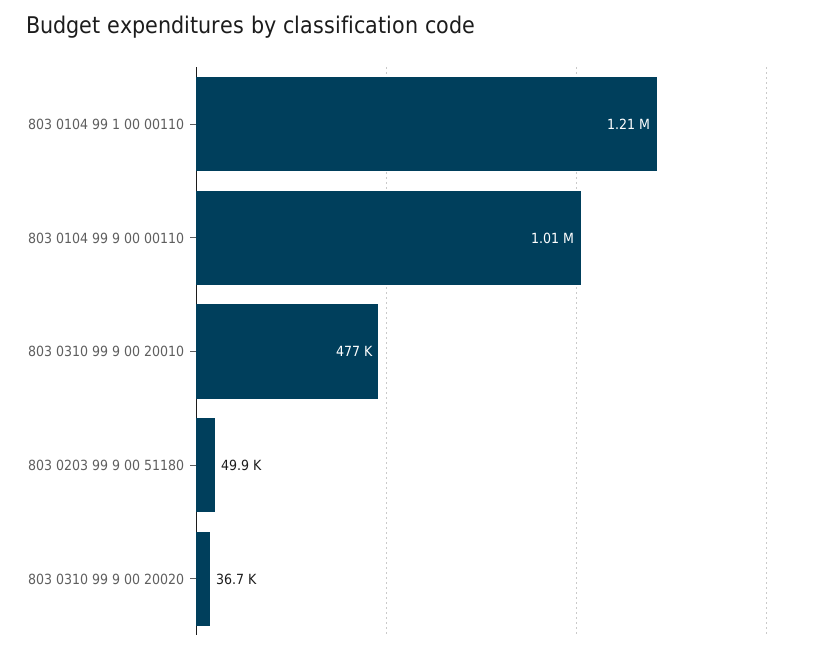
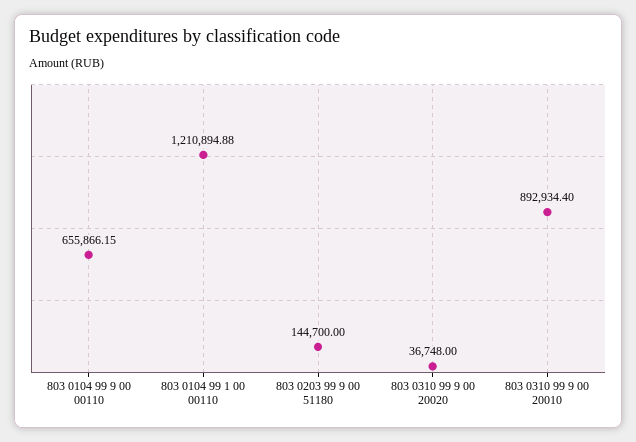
  {
    "803 0104 99 1 00 00110": 1210894.88,
-   "803 0104 99 9 00 00110": 1010000,
+   "803 0104 99 9 00 00110": 655866.15,
-   "803 0310 99 9 00 20010": 477000,
+   "803 0310 99 9 00 20010": 892934.4,
-   "803 0203 99 9 00 51180": 49900,
+   "803 0203 99 9 00 51180": 144700,
    "803 0310 99 9 00 20020": 36748
  }

